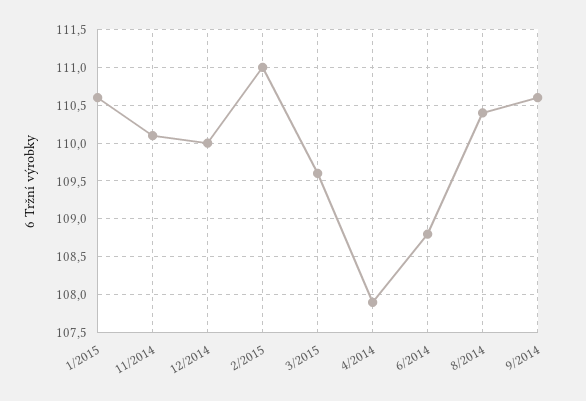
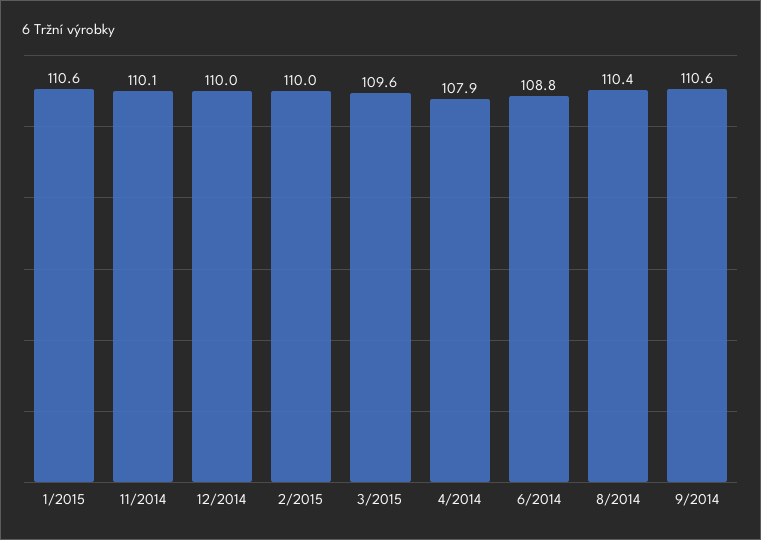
  {
    "1/2015": 110.6,
    "11/2014": 110.1,
    "12/2014": 110,
-   "2/2015": 111,
+   "2/2015": 110,
    "3/2015": 109.6,
    "4/2014": 107.9,
    "6/2014": 108.8,
    "8/2014": 110.4,
    "9/2014": 110.6
  }

